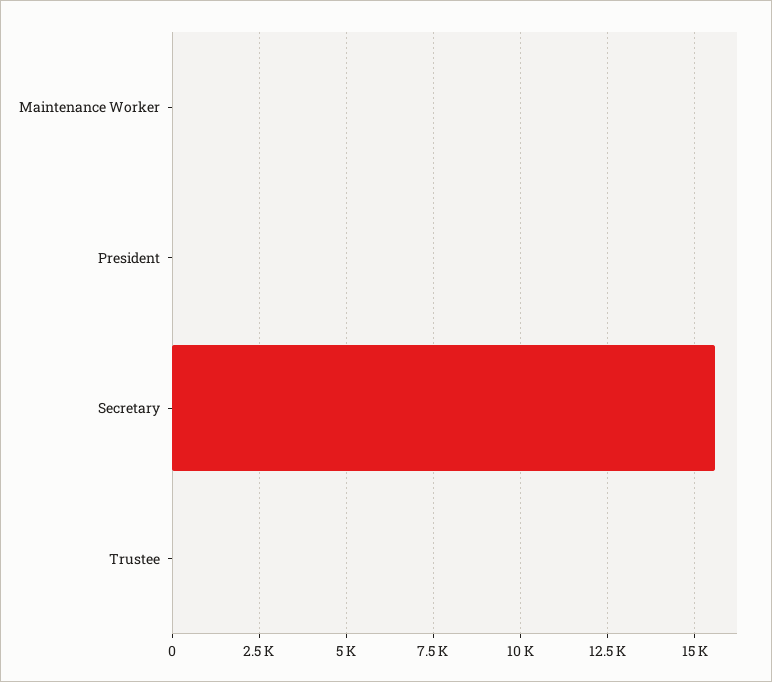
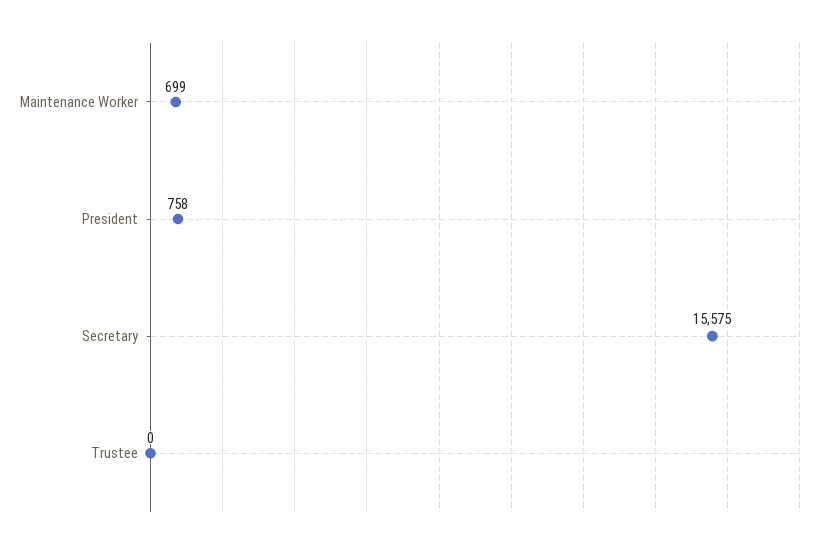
  {
-   "Maintenance Worker": 0,
+   "Maintenance Worker": 699,
-   "President": 0,
+   "President": 758,
    "Secretary": 15575,
    "Trustee": 0
  }

